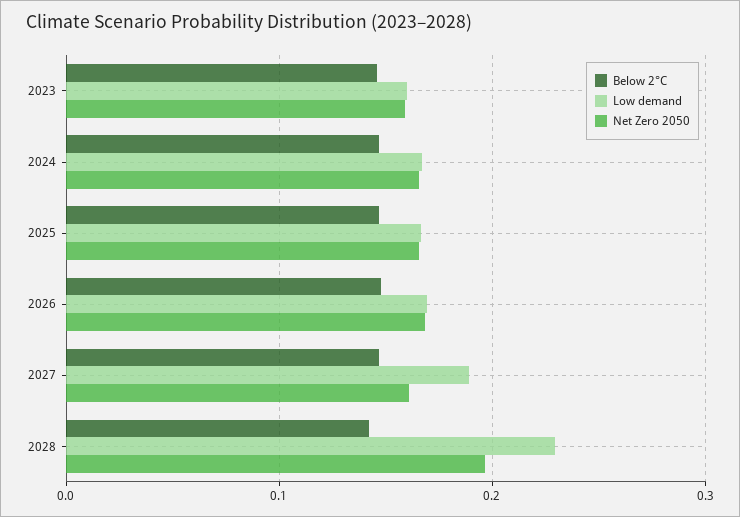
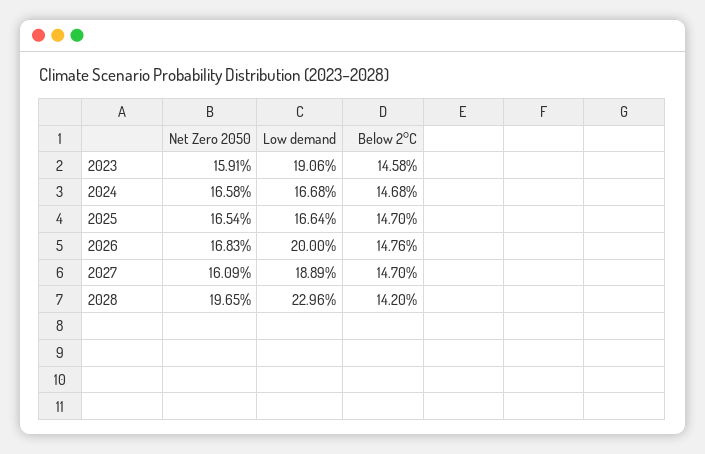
  {
    "Below 2°C": {
      "2023": 0.1458,
      "2024": 0.1468,
      "2025": 0.147,
      "2026": 0.1476,
      "2027": 0.147,
      "2028": 0.142
    },
    "Low demand": {
-     "2023": 0.16,
+     "2023": 0.1906,
      "2024": 0.1668,
      "2025": 0.1664,
-     "2026": 0.17,
+     "2026": 0.2,
      "2027": 0.1889,
      "2028": 0.2296
    },
    "Net Zero 2050": {
      "2023": 0.1591,
      "2024": 0.1658,
      "2025": 0.1654,
      "2026": 0.1683,
      "2027": 0.1609,
      "2028": 0.1965
    }
  }

